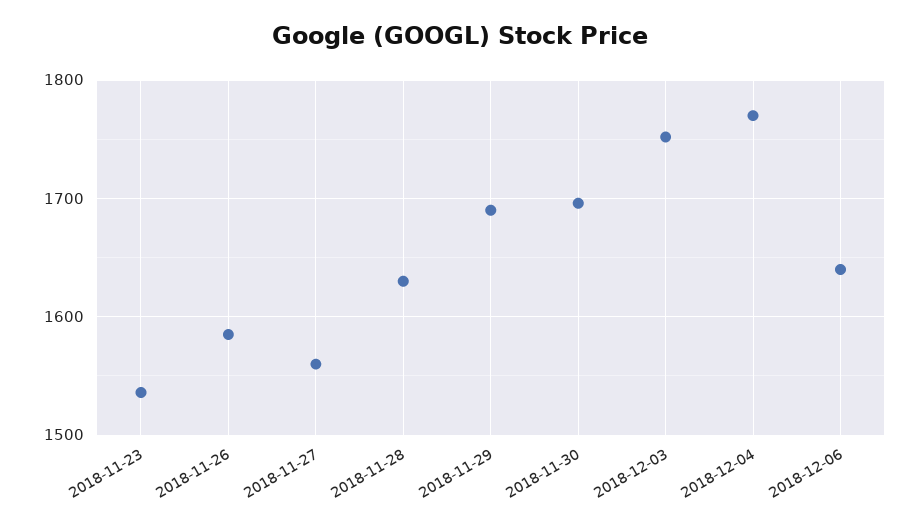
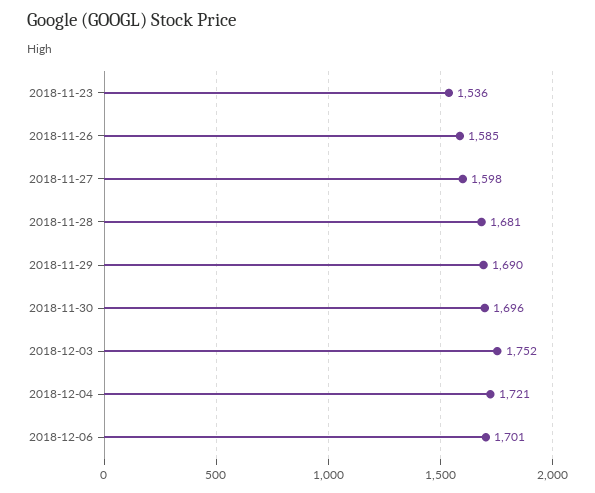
  {
    "2018-11-23": 1536,
    "2018-11-26": 1585,
-   "2018-11-27": 1560,
+   "2018-11-27": 1598,
-   "2018-11-28": 1630,
+   "2018-11-28": 1681,
    "2018-11-29": 1690,
    "2018-11-30": 1696,
    "2018-12-03": 1752,
-   "2018-12-04": 1770,
+   "2018-12-04": 1721,
-   "2018-12-06": 1640
+   "2018-12-06": 1701
  }

